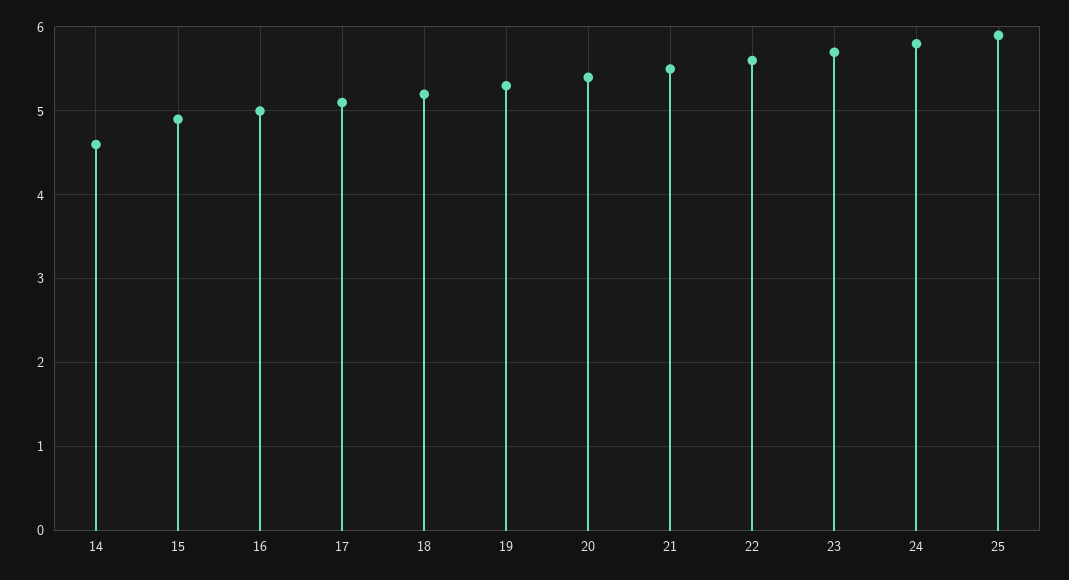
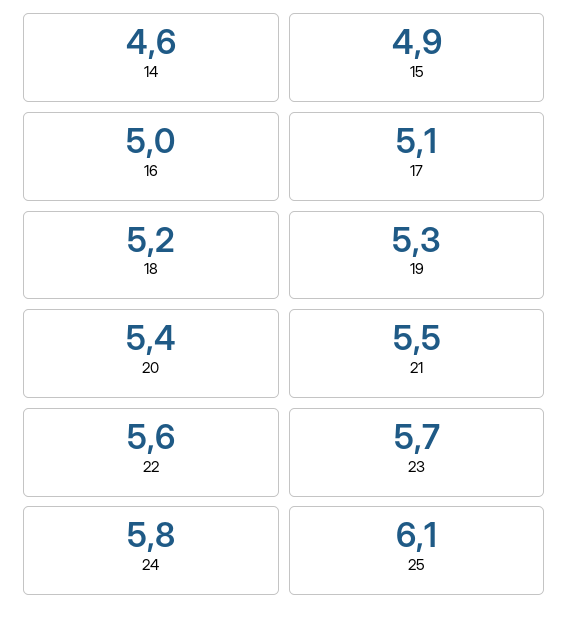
  {
    "14": 4.6,
    "15": 4.9,
    "16": 5,
    "17": 5.1,
    "18": 5.2,
    "19": 5.3,
    "20": 5.4,
    "21": 5.5,
    "22": 5.6,
    "23": 5.7,
    "24": 5.8,
-   "25": 5.9
+   "25": 6.1
  }

